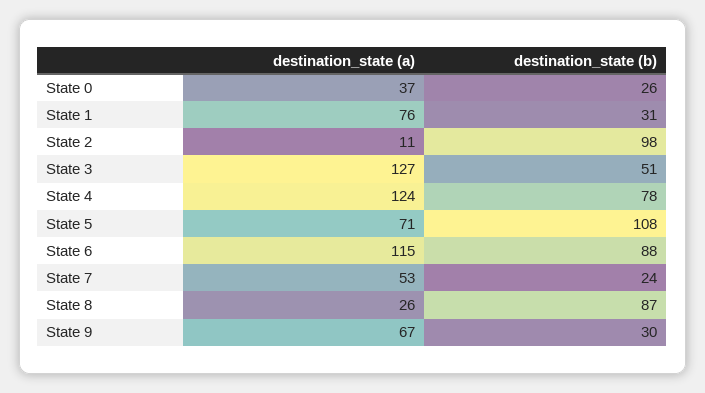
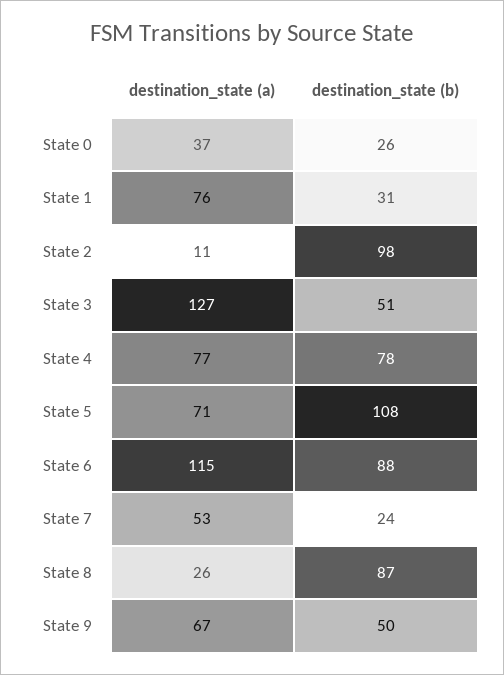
  {
    "destination_state (a)": {
      "State 0": 37,
      "State 1": 76,
      "State 2": 11,
      "State 3": 127,
-     "State 4": 124,
+     "State 4": 77,
      "State 5": 71,
      "State 6": 115,
      "State 7": 53,
      "State 8": 26,
      "State 9": 67
    },
    "destination_state (b)": {
      "State 0": 26,
      "State 1": 31,
      "State 2": 98,
      "State 3": 51,
      "State 4": 78,
      "State 5": 108,
      "State 6": 88,
      "State 7": 24,
      "State 8": 87,
-     "State 9": 30
+     "State 9": 50
    }
  }

